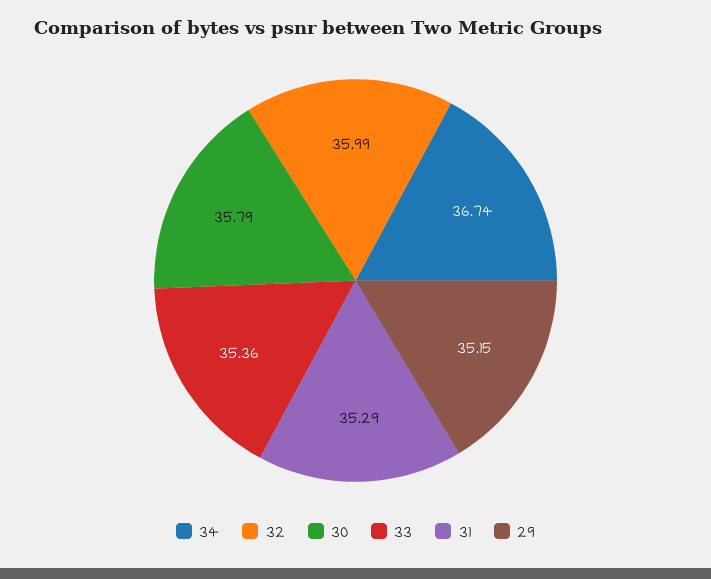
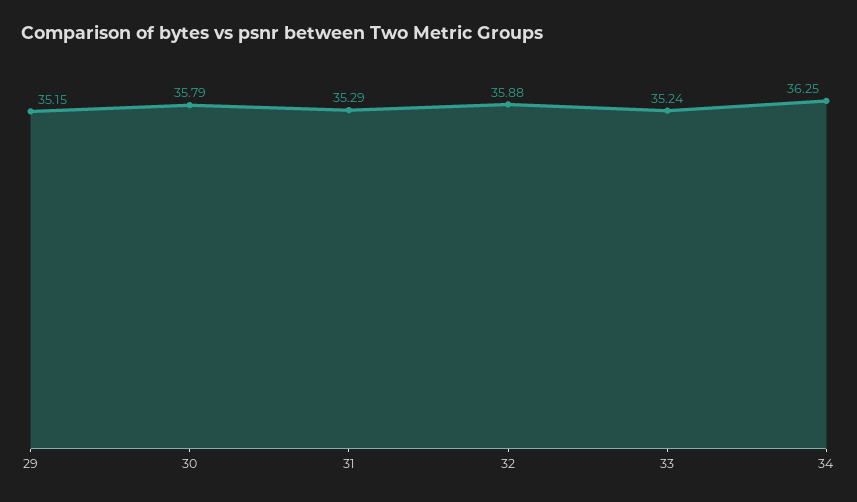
  {
-   "34": 36.74,
+   "34": 36.25,
-   "32": 35.99,
+   "32": 35.88,
    "30": 35.79,
-   "33": 35.36,
+   "33": 35.24,
    "31": 35.29,
    "29": 35.15
  }

